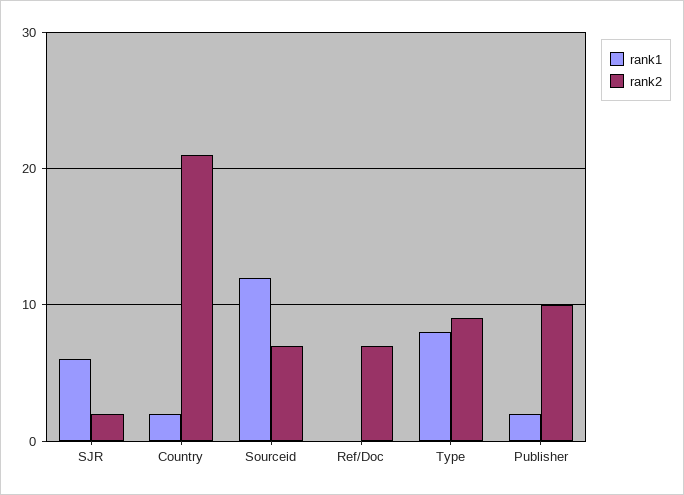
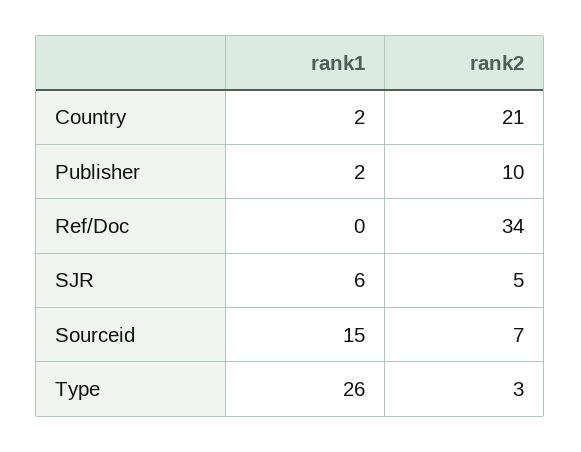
  {
    "rank1": {
      "SJR": 6,
      "Country": 2,
-     "Sourceid": 12,
+     "Sourceid": 15,
      "Ref/Doc": 0,
-     "Type": 8,
+     "Type": 26,
      "Publisher": 2
    },
    "rank2": {
-     "SJR": 2,
+     "SJR": 5,
      "Country": 21,
      "Sourceid": 7,
-     "Ref/Doc": 7,
+     "Ref/Doc": 34,
-     "Type": 9,
+     "Type": 3,
      "Publisher": 10
    }
  }

